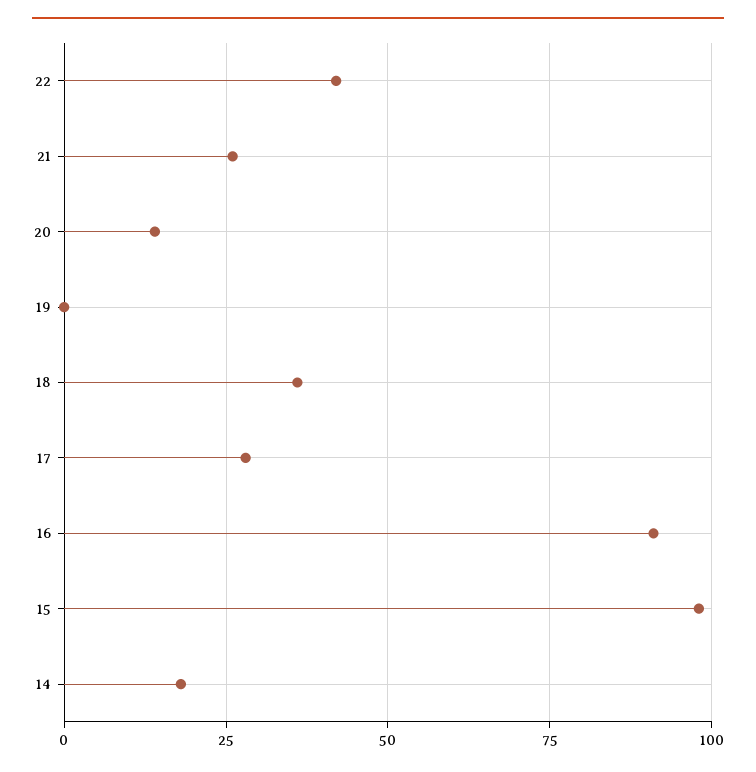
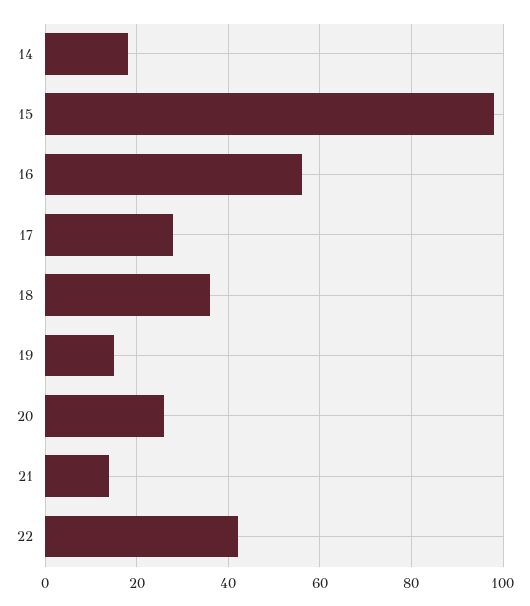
  {
    "22": 40,
-   "21": 25,
+   "21": 15,
-   "20": 15,
+   "20": 25,
-   "19": 0,
+   "19": 15,
    "18": 35,
    "17": 30,
-   "16": 90,
+   "16": 55,
    "15": 100,
    "14": 20
  }

